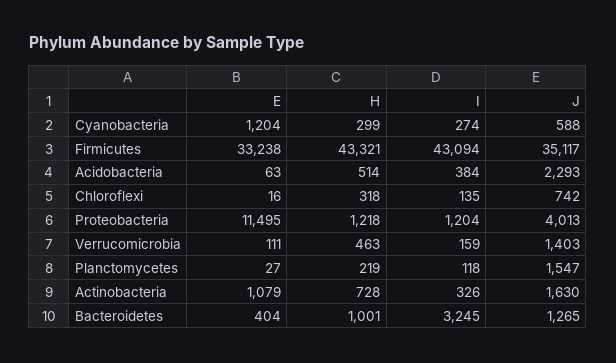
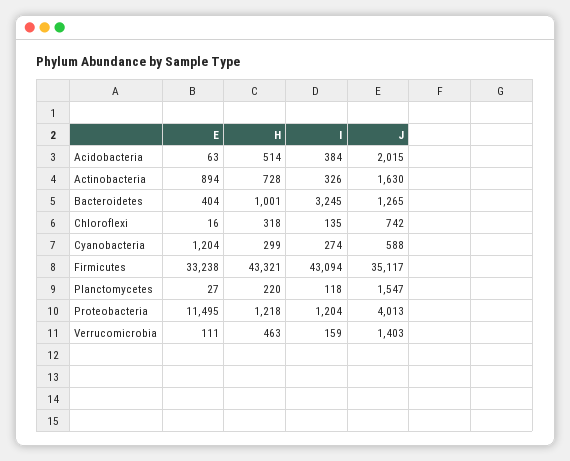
  {
    "E": {
      "Cyanobacteria": 1204,
      "Firmicutes": 33238,
      "Acidobacteria": 63,
      "Chloroflexi": 16,
      "Proteobacteria": 11495,
      "Verrucomicrobia": 111,
      "Planctomycetes": 27,
-     "Actinobacteria": 1079,
+     "Actinobacteria": 894,
      "Bacteroidetes": 404
    },
    "H": {
      "Cyanobacteria": 299,
      "Firmicutes": 43321,
      "Acidobacteria": 514,
      "Chloroflexi": 318,
      "Proteobacteria": 1218,
      "Verrucomicrobia": 463,
-     "Planctomycetes": 219,
+     "Planctomycetes": 220,
      "Actinobacteria": 728,
      "Bacteroidetes": 1001
    },
    "I": {
      "Cyanobacteria": 274,
      "Firmicutes": 43094,
      "Acidobacteria": 384,
      "Chloroflexi": 135,
      "Proteobacteria": 1204,
      "Verrucomicrobia": 159,
      "Planctomycetes": 118,
      "Actinobacteria": 326,
      "Bacteroidetes": 3245
    },
    "J": {
      "Cyanobacteria": 588,
      "Firmicutes": 35117,
-     "Acidobacteria": 2293,
+     "Acidobacteria": 2015,
      "Chloroflexi": 742,
      "Proteobacteria": 4013,
      "Verrucomicrobia": 1403,
      "Planctomycetes": 1547,
      "Actinobacteria": 1630,
      "Bacteroidetes": 1265
    }
  }

